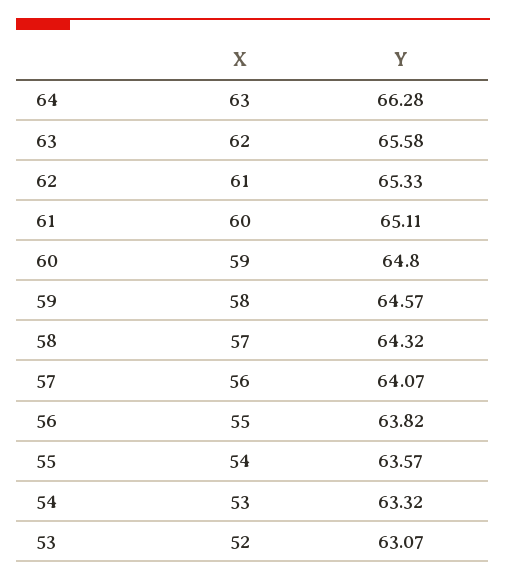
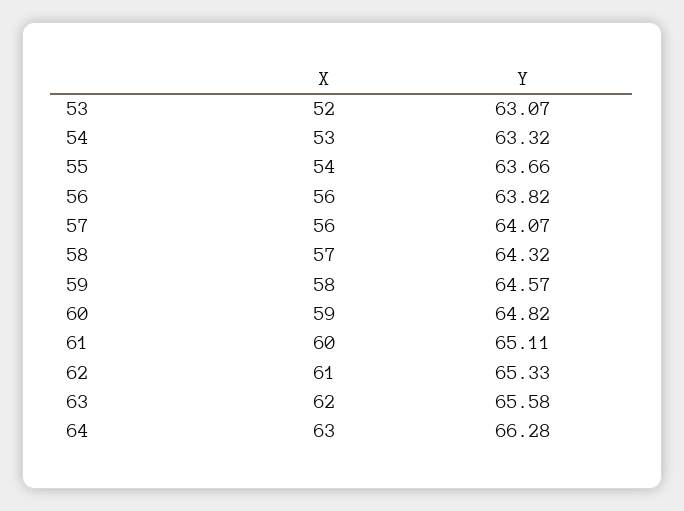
  {
    "X": {
      "64": 63,
      "63": 62,
      "62": 61,
      "61": 60,
      "60": 59,
      "59": 58,
      "58": 57,
      "57": 56,
-     "56": 55,
+     "56": 56,
      "55": 54,
      "54": 53,
      "53": 52
    },
    "Y": {
      "64": 66.28,
      "63": 65.58,
      "62": 65.33,
      "61": 65.11,
-     "60": 64.8,
+     "60": 64.82,
      "59": 64.57,
      "58": 64.32,
      "57": 64.07,
      "56": 63.82,
-     "55": 63.57,
+     "55": 63.66,
      "54": 63.32,
      "53": 63.07
    }
  }

